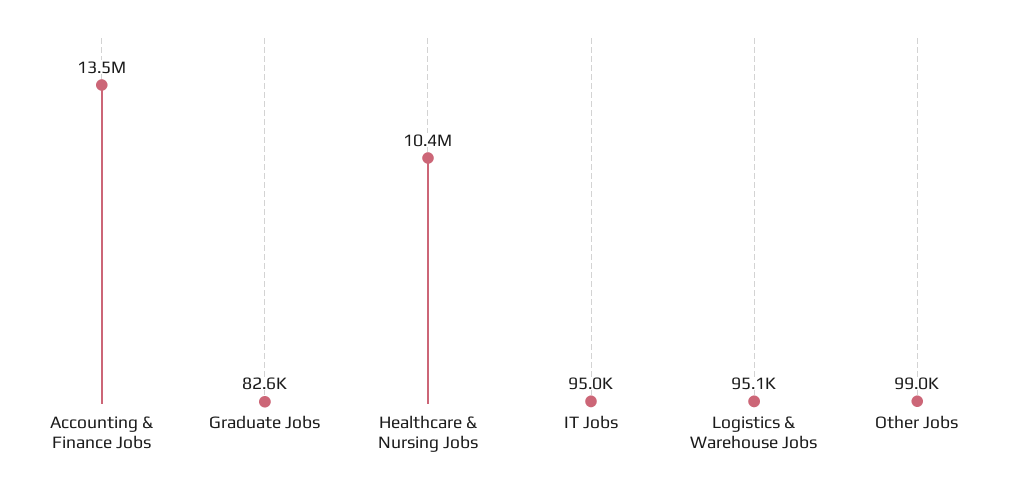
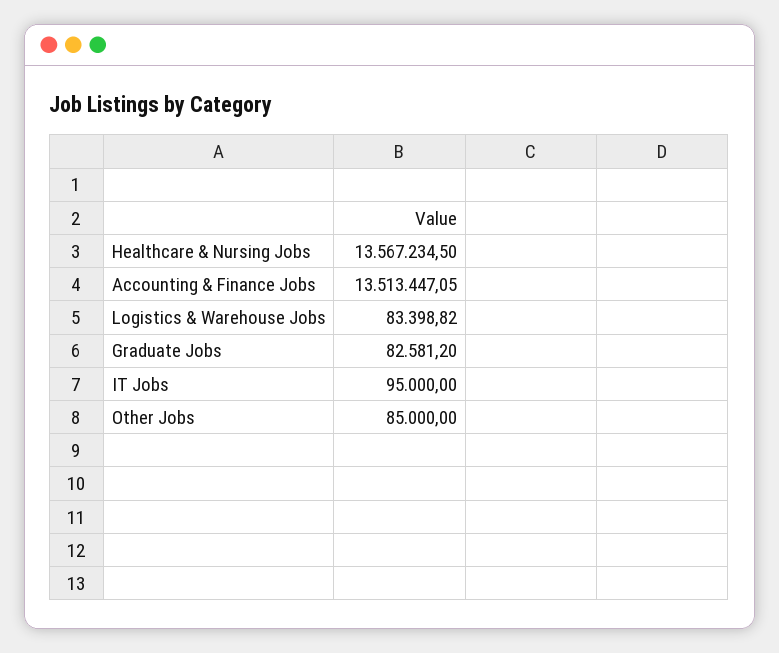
  {
    "Accounting & Finance Jobs": 13513447.05,
    "Graduate Jobs": 82581.2,
-   "Healthcare & Nursing Jobs": 10400000,
+   "Healthcare & Nursing Jobs": 13567234.5,
    "IT Jobs": 95000,
-   "Logistics & Warehouse Jobs": 95100,
+   "Logistics & Warehouse Jobs": 83398.82,
-   "Other Jobs": 99000
+   "Other Jobs": 85000
  }

